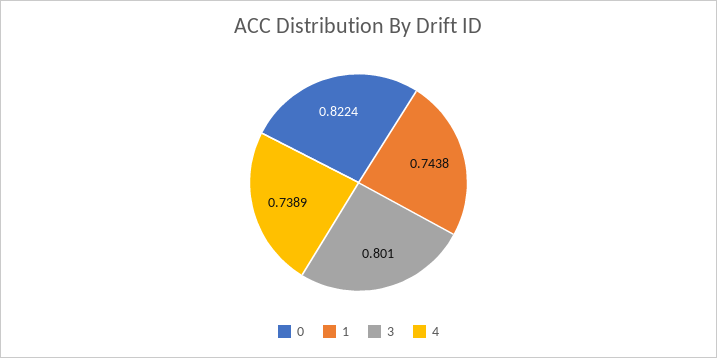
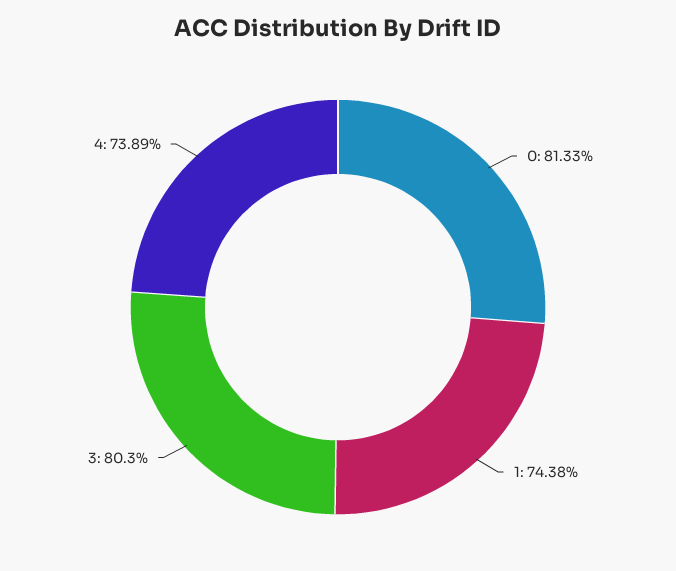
  {
-   "0": 0.8224,
+   "0": 0.8133,
    "1": 0.7438,
-   "3": 0.801,
+   "3": 0.803,
    "4": 0.7389
  }

